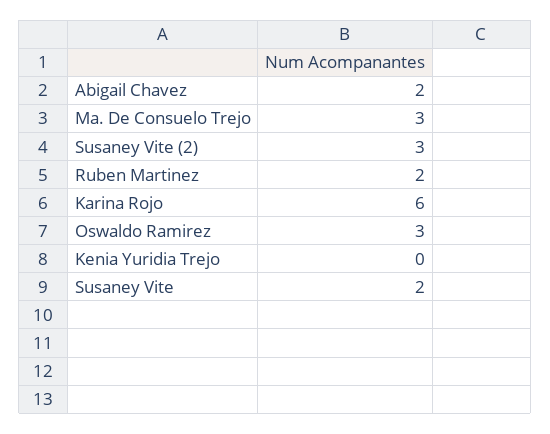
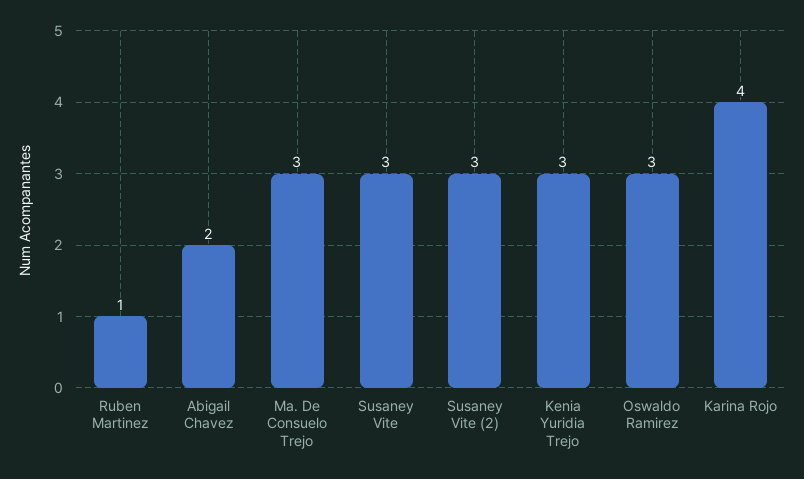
  {
    "Abigail Chavez": 2,
    "Ma. De Consuelo Trejo": 3,
    "Susaney Vite (2)": 3,
-   "Ruben Martinez": 2,
+   "Ruben Martinez": 1,
-   "Karina Rojo": 6,
+   "Karina Rojo": 4,
    "Oswaldo Ramirez": 3,
-   "Kenia Yuridia Trejo": 0,
+   "Kenia Yuridia Trejo": 3,
-   "Susaney Vite": 2
+   "Susaney Vite": 3
  }

